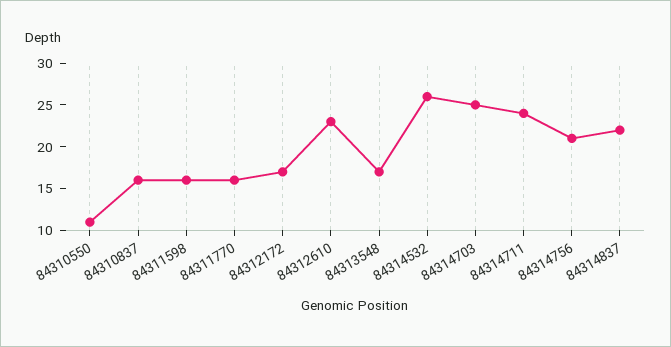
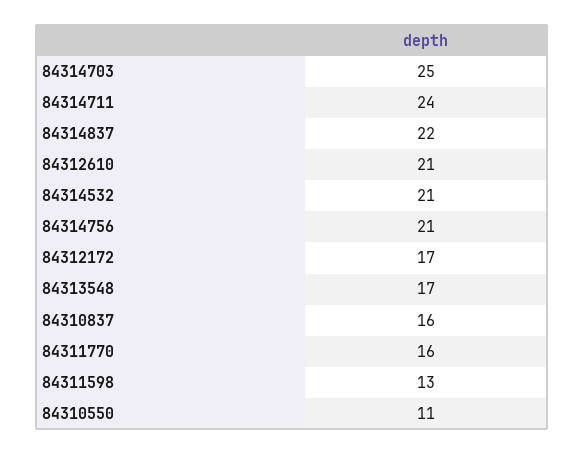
  {
    "84310550": 11,
    "84310837": 16,
-   "84311598": 16,
+   "84311598": 13,
    "84311770": 16,
    "84312172": 17,
-   "84312610": 23,
+   "84312610": 21,
    "84313548": 17,
-   "84314532": 26,
+   "84314532": 21,
    "84314703": 25,
    "84314711": 24,
    "84314756": 21,
    "84314837": 22
  }

